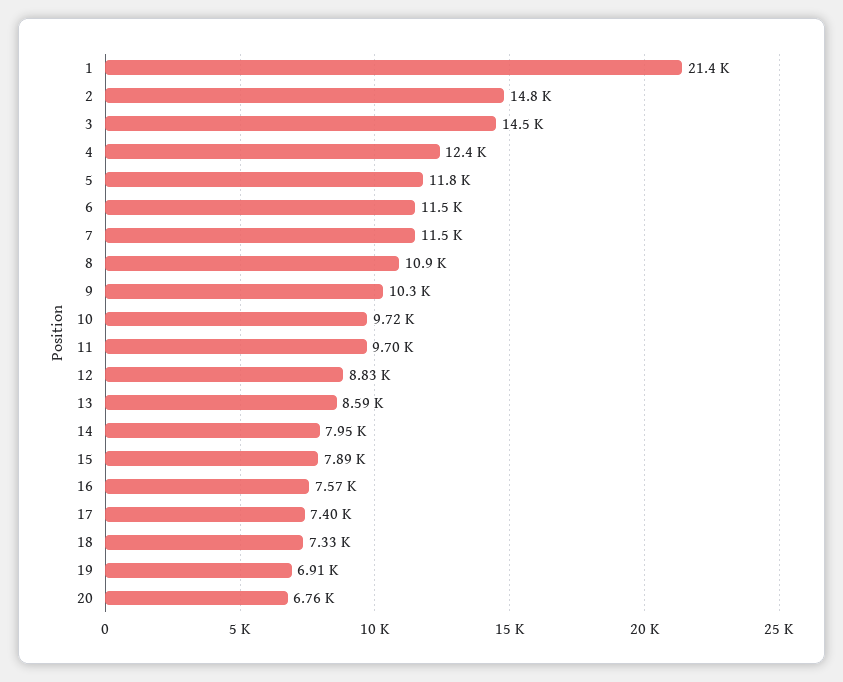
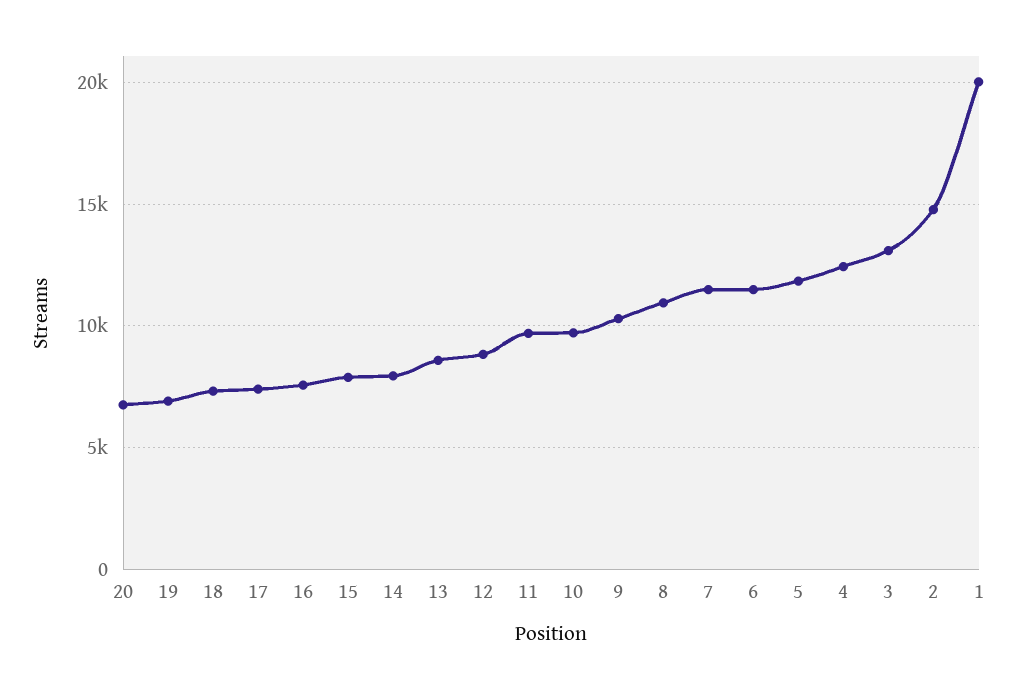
  {
-   "1": 21400,
+   "1": 20000,
    "2": 14800,
-   "3": 14500,
+   "3": 13000,
    "4": 12400,
    "5": 11800,
    "6": 11500,
    "7": 11500,
    "8": 10900,
    "9": 10300,
    "10": 9720,
    "11": 9700,
    "12": 8830,
    "13": 8590,
    "14": 7950,
    "15": 7890,
    "16": 7570,
    "17": 7400,
    "18": 7330,
    "19": 6910,
    "20": 6760
  }

